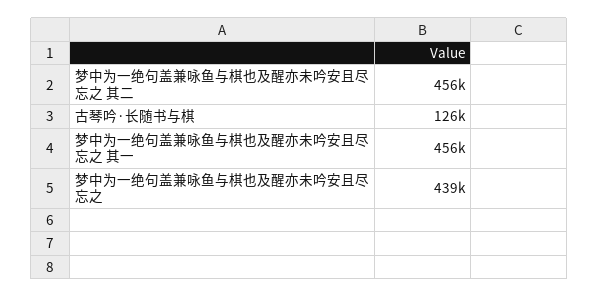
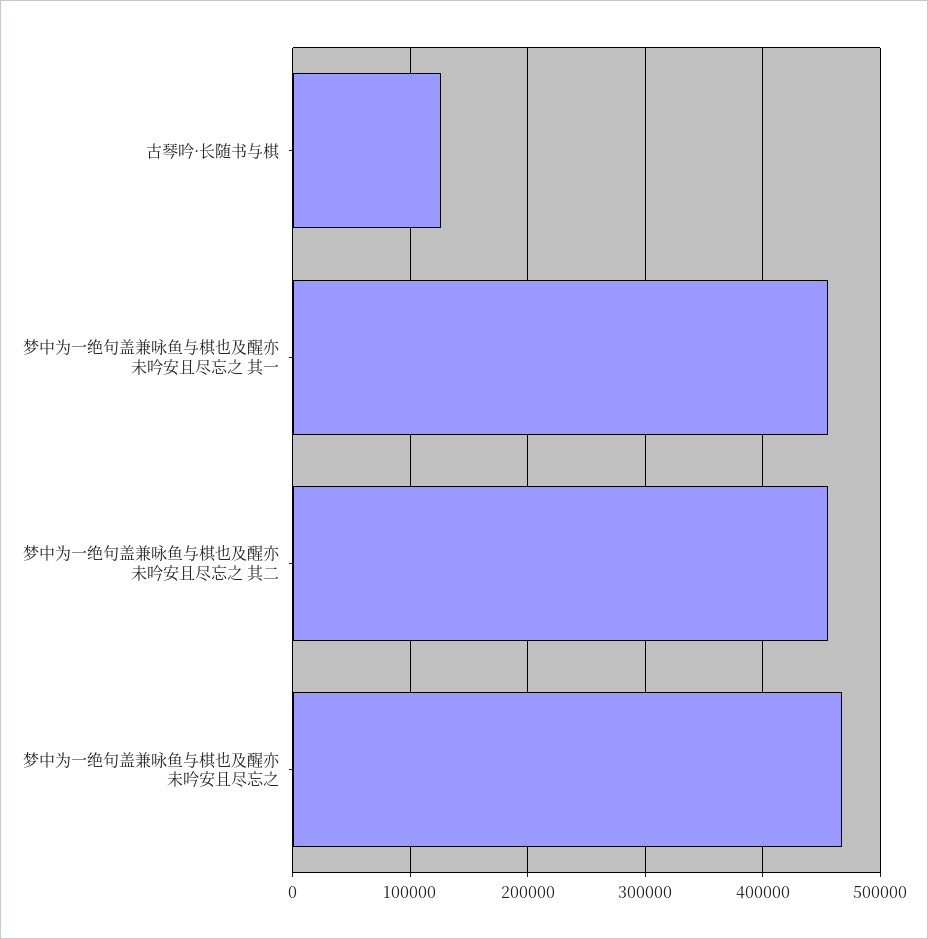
  {
    "梦中为一绝句盖兼咏鱼与棋也及醒亦未吟安且尽忘之 其二": 456000,
    "古琴吟·长随书与棋": 126000,
    "梦中为一绝句盖兼咏鱼与棋也及醒亦未吟安且尽忘之 其一": 456000,
-   "梦中为一绝句盖兼咏鱼与棋也及醒亦未吟安且尽忘之": 439000
+   "梦中为一绝句盖兼咏鱼与棋也及醒亦未吟安且尽忘之": 470000
  }

